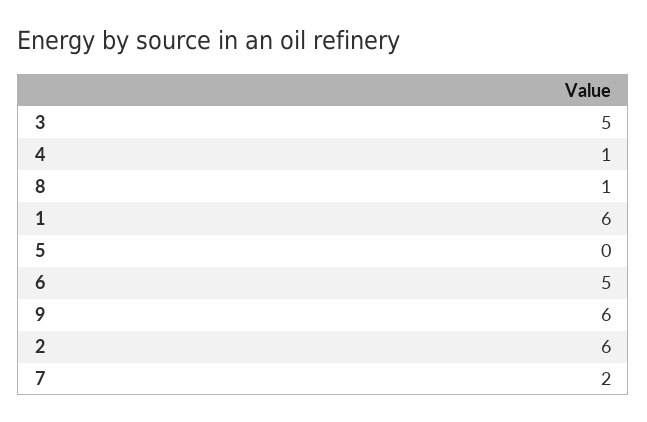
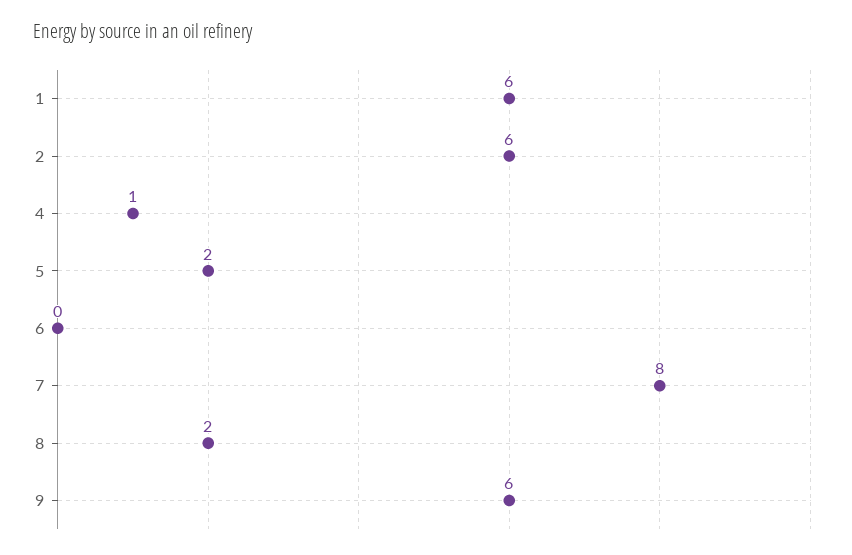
  {
-   "3": 5,
    "4": 1,
-   "8": 1,
+   "8": 2,
    "1": 6,
-   "5": 0,
+   "5": 2,
-   "6": 5,
+   "6": 0,
    "9": 6,
    "2": 6,
-   "7": 2
+   "7": 8
  }

